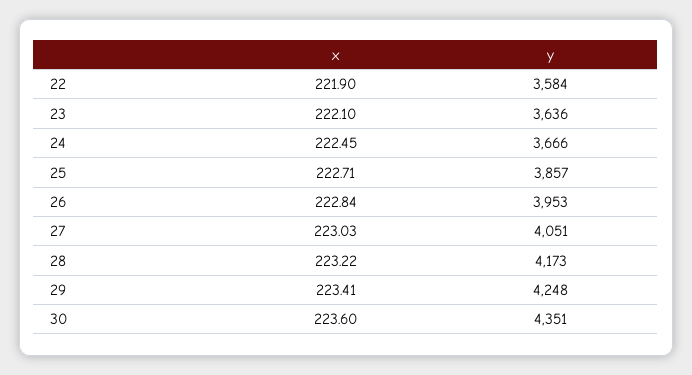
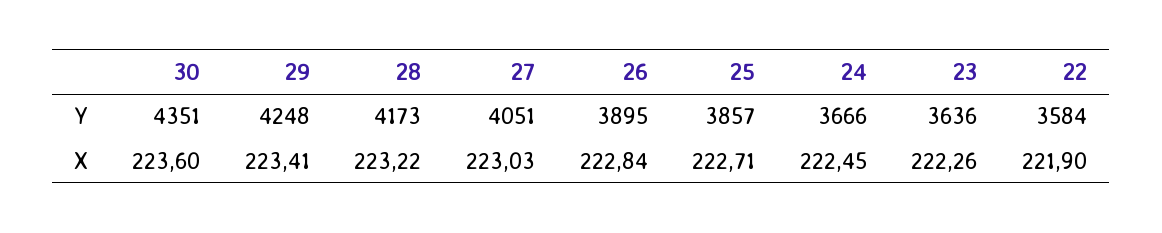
  {
    "x": {
      "22": 221.9,
-     "23": 222.1,
+     "23": 222.26,
      "24": 222.45,
      "25": 222.71,
      "26": 222.84,
      "27": 223.03,
      "28": 223.22,
      "29": 223.41,
      "30": 223.6
    },
    "y": {
      "22": 3584,
      "23": 3636,
      "24": 3666,
      "25": 3857,
-     "26": 3953,
+     "26": 3895,
      "27": 4051,
      "28": 4173,
      "29": 4248,
      "30": 4351
    }
  }

